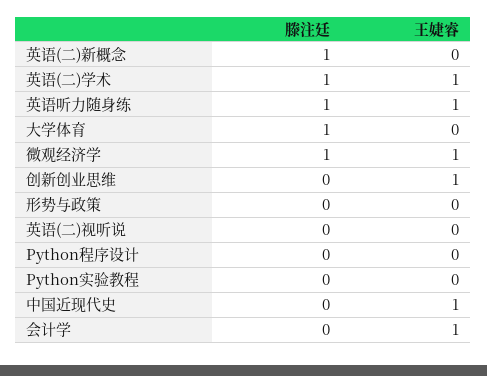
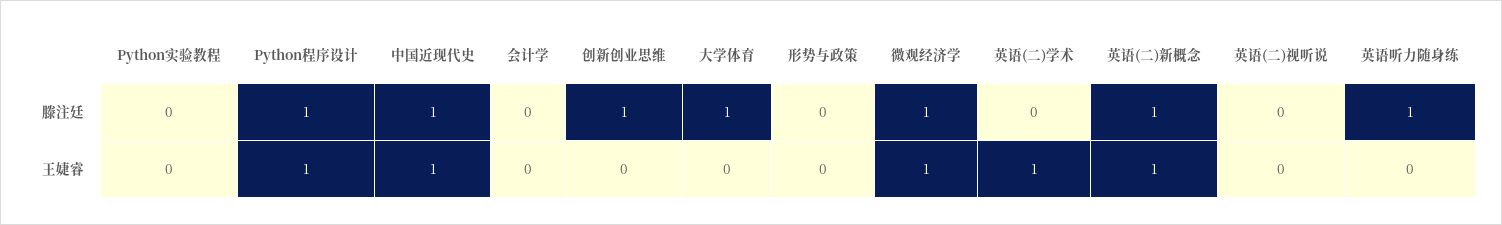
  {
    "滕注廷": {
      "英语(二)新概念": 1,
-     "英语(二)学术": 1,
+     "英语(二)学术": 0,
      "英语听力随身练": 1,
      "大学体育": 1,
      "微观经济学": 1,
-     "创新创业思维": 0,
+     "创新创业思维": 1,
      "形势与政策": 0,
      "英语(二)视听说": 0,
-     "Python程序设计": 0,
+     "Python程序设计": 1,
      "Python实验教程": 0,
-     "中国近现代史": 0,
+     "中国近现代史": 1,
      "会计学": 0
    },
    "王婕睿": {
-     "英语(二)新概念": 0,
+     "英语(二)新概念": 1,
      "英语(二)学术": 1,
-     "英语听力随身练": 1,
+     "英语听力随身练": 0,
      "大学体育": 0,
      "微观经济学": 1,
-     "创新创业思维": 1,
+     "创新创业思维": 0,
      "形势与政策": 0,
      "英语(二)视听说": 0,
-     "Python程序设计": 0,
+     "Python程序设计": 1,
      "Python实验教程": 0,
      "中国近现代史": 1,
-     "会计学": 1
+     "会计学": 0
    }
  }

